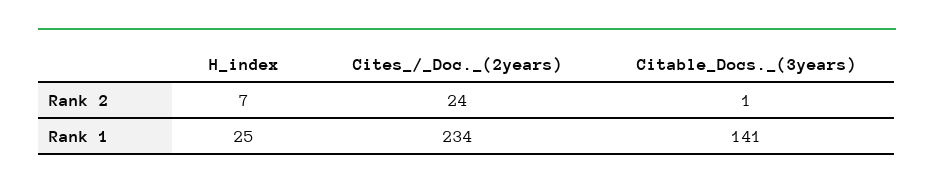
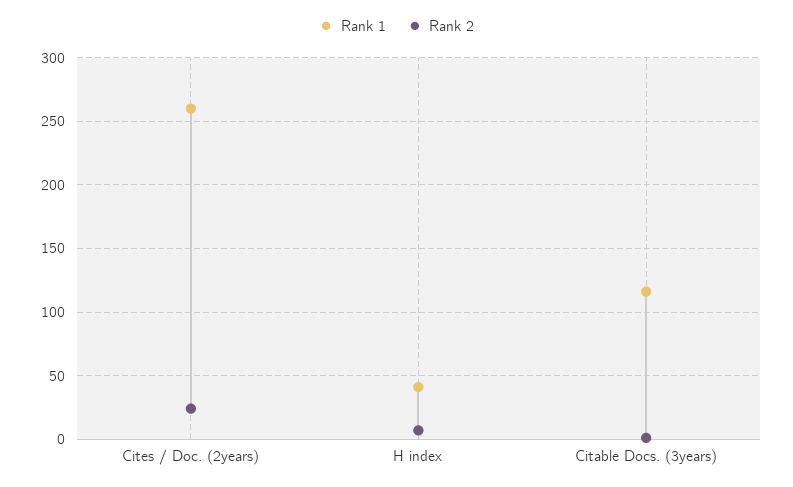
  {
    "Rank 2": {
      "H_index": 7,
      "Cites_/_Doc._(2years)": 24,
      "Citable_Docs._(3years)": 1
    },
    "Rank 1": {
-     "H_index": 25,
+     "H_index": 40,
-     "Cites_/_Doc._(2years)": 234,
+     "Cites_/_Doc._(2years)": 260,
-     "Citable_Docs._(3years)": 141
+     "Citable_Docs._(3years)": 115
    }
  }

